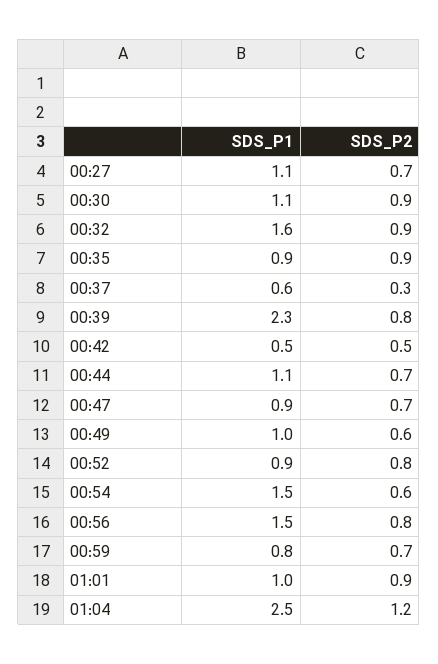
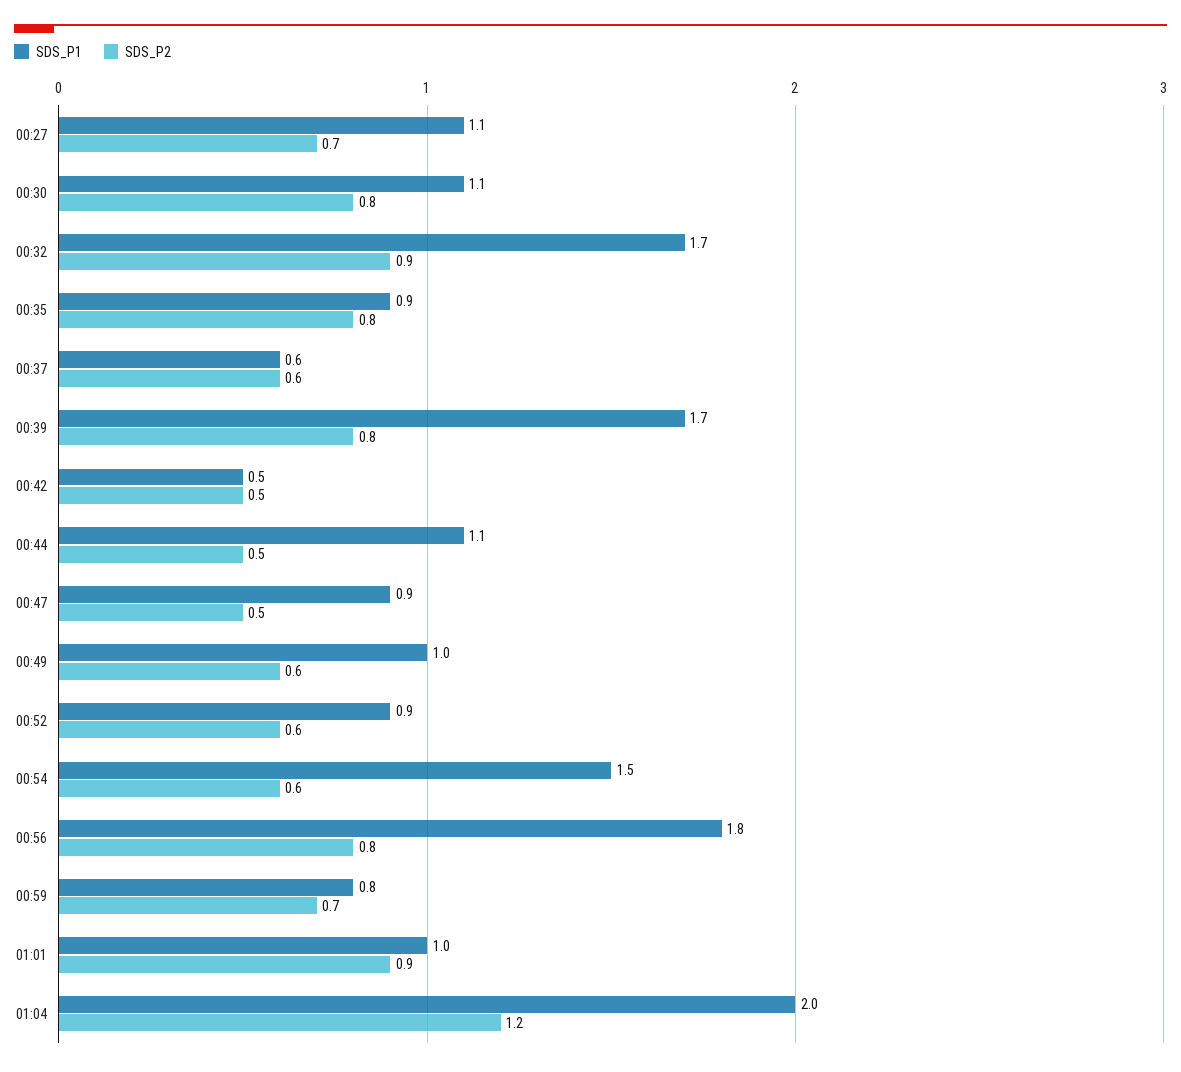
  {
    "SDS_P1": {
      "00:27": 1.1,
      "00:30": 1.1,
-     "00:32": 1.6,
+     "00:32": 1.7,
      "00:35": 0.9,
      "00:37": 0.6,
-     "00:39": 2.3,
+     "00:39": 1.7,
      "00:42": 0.5,
      "00:44": 1.1,
      "00:47": 0.9,
      "00:49": 1,
      "00:52": 0.9,
      "00:54": 1.5,
-     "00:56": 1.5,
+     "00:56": 1.8,
      "00:59": 0.8,
      "01:01": 1,
-     "01:04": 2.5
+     "01:04": 2
    },
    "SDS_P2": {
      "00:27": 0.7,
-     "00:30": 0.9,
+     "00:30": 0.8,
      "00:32": 0.9,
-     "00:35": 0.9,
+     "00:35": 0.8,
-     "00:37": 0.3,
+     "00:37": 0.6,
      "00:39": 0.8,
      "00:42": 0.5,
-     "00:44": 0.7,
+     "00:44": 0.5,
-     "00:47": 0.7,
+     "00:47": 0.5,
      "00:49": 0.6,
-     "00:52": 0.8,
+     "00:52": 0.6,
      "00:54": 0.6,
      "00:56": 0.8,
      "00:59": 0.7,
      "01:01": 0.9,
      "01:04": 1.2
    }
  }

